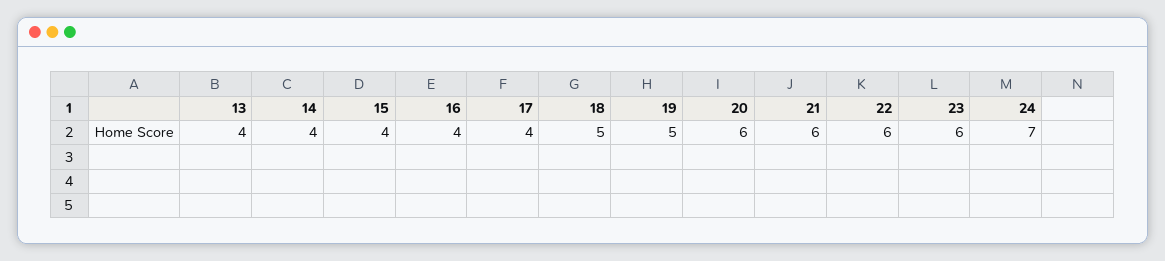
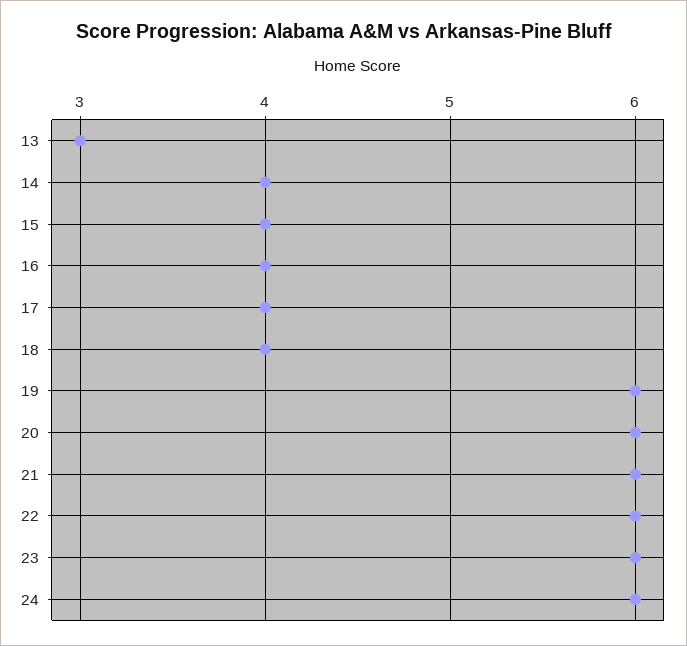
  {
-   "13": 4,
+   "13": 3,
    "14": 4,
    "15": 4,
    "16": 4,
    "17": 4,
-   "18": 5,
+   "18": 4,
-   "19": 5,
+   "19": 6,
    "20": 6,
    "21": 6,
    "22": 6,
    "23": 6,
-   "24": 7
+   "24": 6
  }

